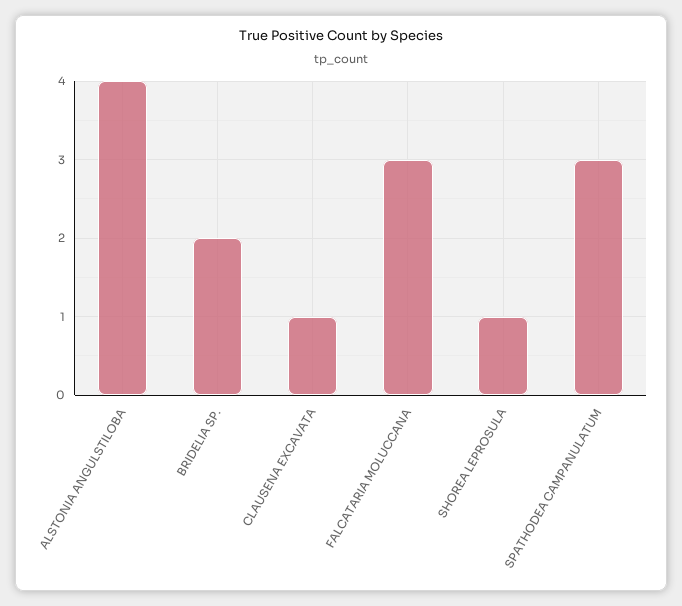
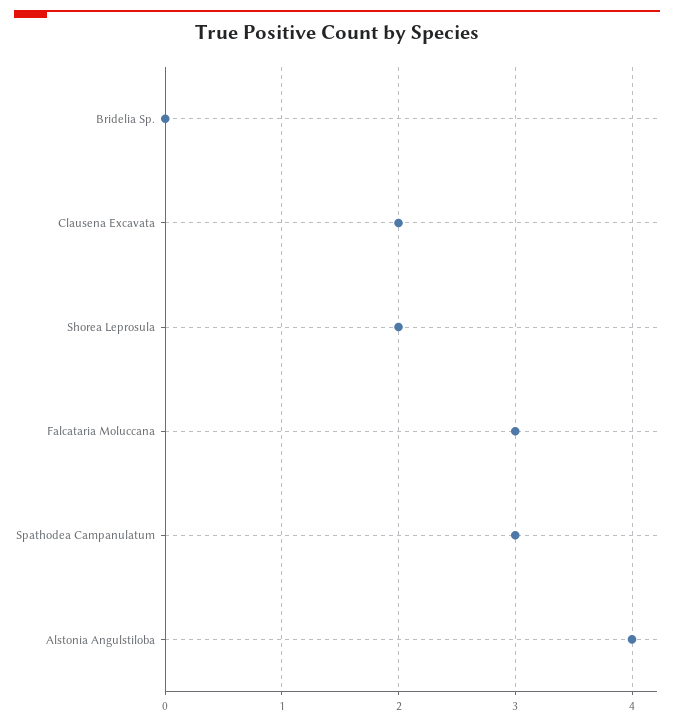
  {
    "ALSTONIA ANGULSTILOBA": 4,
-   "BRIDELIA SP.": 2,
+   "BRIDELIA SP.": 0,
-   "CLAUSENA EXCAVATA": 1,
+   "CLAUSENA EXCAVATA": 2,
    "FALCATARIA MOLUCCANA": 3,
-   "SHOREA LEPROSULA": 1,
+   "SHOREA LEPROSULA": 2,
    "SPATHODEA CAMPANULATUM": 3
  }

